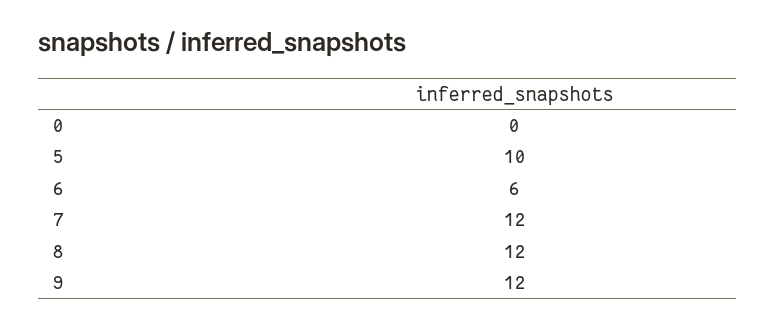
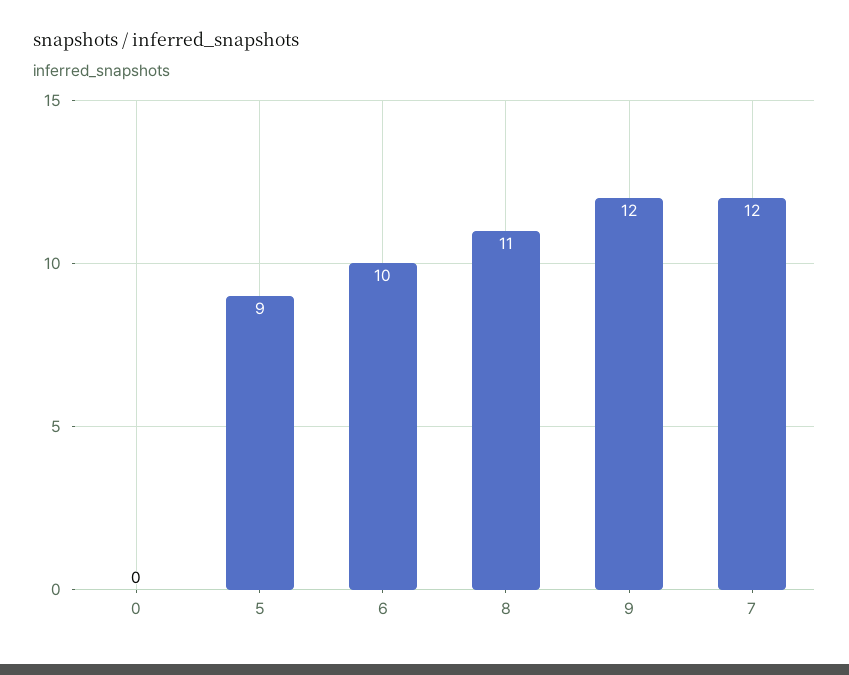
  {
    "0": 0,
-   "5": 10,
+   "5": 9,
-   "6": 6,
+   "6": 10,
    "7": 12,
-   "8": 12,
+   "8": 11,
    "9": 12
  }

